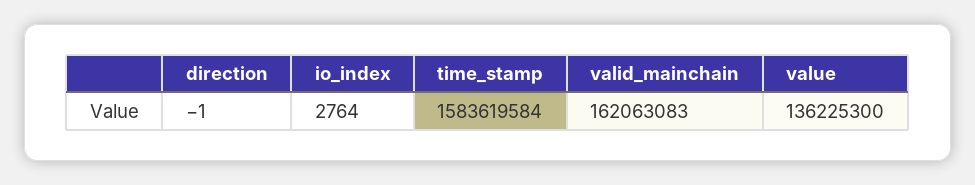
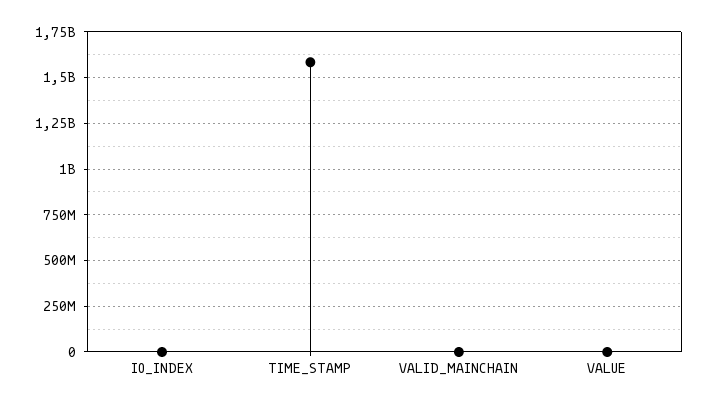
  {
-   "direction": -1,
    "io_index": 2764,
    "time_stamp": 1583619584,
-   "valid_mainchain": 162063083,
+   "valid_mainchain": 0,
-   "value": 136225300
+   "value": 0
  }

